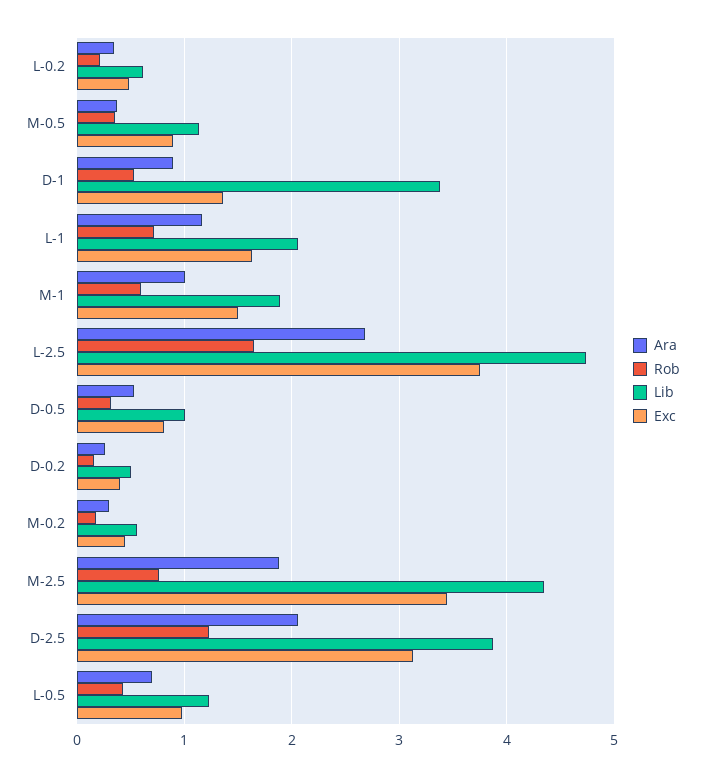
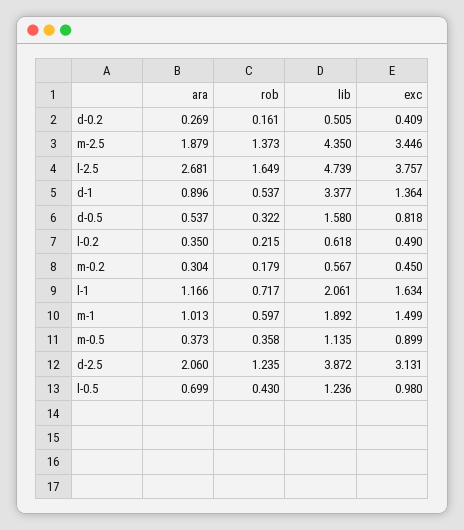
  {
    "Ara": {
      "L-0.2": 0.35,
      "M-0.5": 0.373,
      "D-1": 0.896,
      "L-1": 1.166,
      "M-1": 1.013,
      "L-2.5": 2.681,
      "D-0.5": 0.537,
      "D-0.2": 0.269,
      "M-0.2": 0.304,
      "M-2.5": 1.879,
      "D-2.5": 2.06,
      "L-0.5": 0.699
    },
    "Rob": {
      "L-0.2": 0.215,
      "M-0.5": 0.358,
      "D-1": 0.537,
      "L-1": 0.717,
      "M-1": 0.597,
      "L-2.5": 1.649,
      "D-0.5": 0.322,
      "D-0.2": 0.161,
      "M-0.2": 0.179,
-     "M-2.5": 0.8,
+     "M-2.5": 1.373,
      "D-2.5": 1.235,
      "L-0.5": 0.43
    },
    "Lib": {
      "L-0.2": 0.618,
      "M-0.5": 1.135,
      "D-1": 3.377,
      "L-1": 2.061,
      "M-1": 1.892,
      "L-2.5": 4.739,
-     "D-0.5": 1,
+     "D-0.5": 1.58,
      "D-0.2": 0.505,
      "M-0.2": 0.567,
      "M-2.5": 4.35,
      "D-2.5": 3.872,
      "L-0.5": 1.236
    },
    "Exc": {
      "L-0.2": 0.49,
      "M-0.5": 0.899,
      "D-1": 1.364,
      "L-1": 1.634,
      "M-1": 1.499,
      "L-2.5": 3.757,
      "D-0.5": 0.818,
      "D-0.2": 0.409,
      "M-0.2": 0.45,
      "M-2.5": 3.446,
      "D-2.5": 3.131,
      "L-0.5": 0.98
    }
  }

